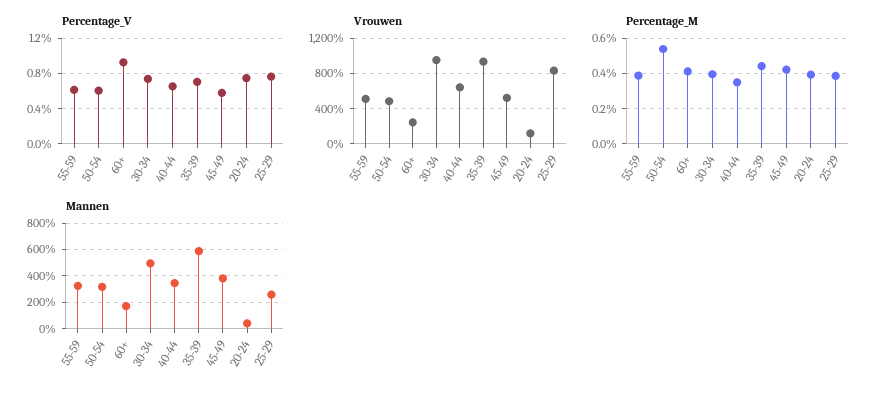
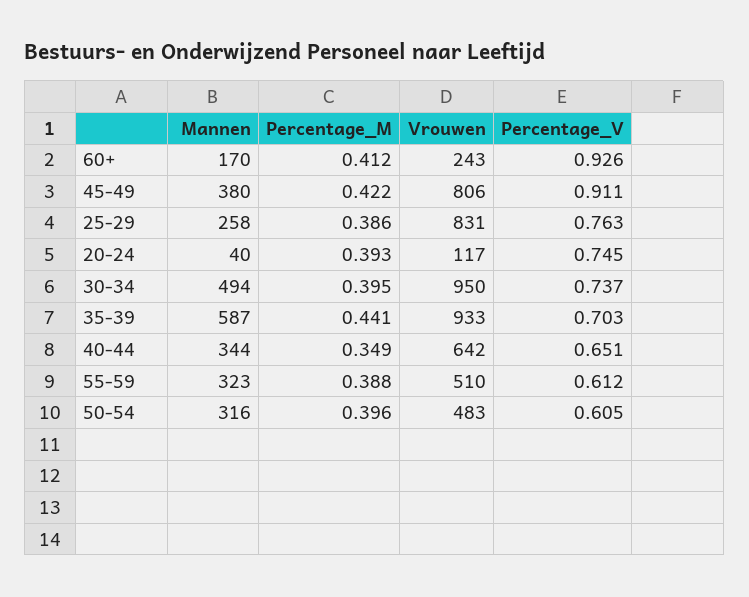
  {
    "Percentage_V": {
      "55-59": 0.612,
      "50-54": 0.605,
      "60+": 0.926,
      "30-34": 0.737,
      "40-44": 0.651,
      "35-39": 0.703,
-     "45-49": 0.6,
+     "45-49": 0.911,
      "20-24": 0.745,
      "25-29": 0.763
    },
    "Vrouwen": {
      "55-59": 510,
      "50-54": 483,
      "60+": 243,
      "30-34": 950,
      "40-44": 642,
      "35-39": 933,
-     "45-49": 500,
+     "45-49": 806,
      "20-24": 117,
      "25-29": 831
    },
    "Percentage_M": {
      "55-59": 0.388,
-     "50-54": 0.55,
+     "50-54": 0.396,
      "60+": 0.412,
      "30-34": 0.395,
      "40-44": 0.349,
      "35-39": 0.441,
      "45-49": 0.422,
      "20-24": 0.393,
      "25-29": 0.386
    },
    "Mannen": {
      "55-59": 323,
      "50-54": 316,
      "60+": 170,
      "30-34": 494,
      "40-44": 344,
      "35-39": 587,
      "45-49": 380,
      "20-24": 40,
      "25-29": 258
    }
  }

